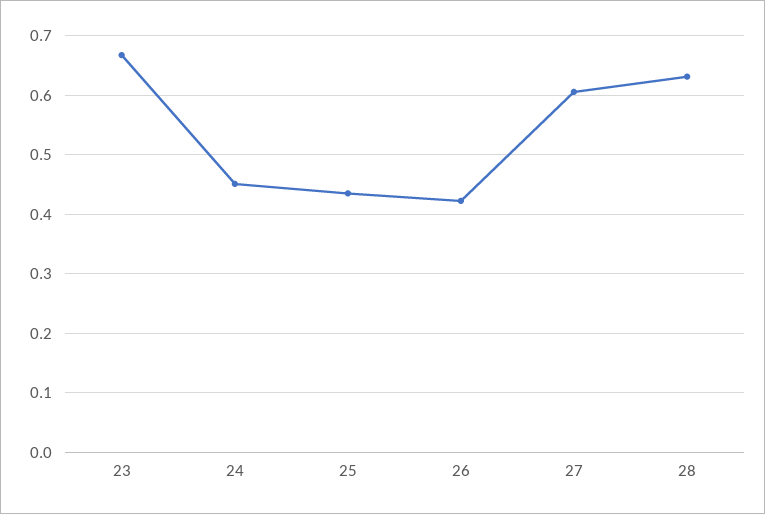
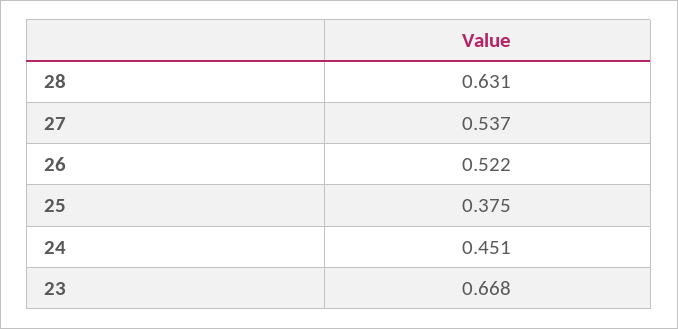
  {
    "23": 0.668,
    "24": 0.451,
-   "25": 0.44,
+   "25": 0.375,
-   "26": 0.42,
+   "26": 0.522,
-   "27": 0.6,
+   "27": 0.537,
    "28": 0.631
  }

